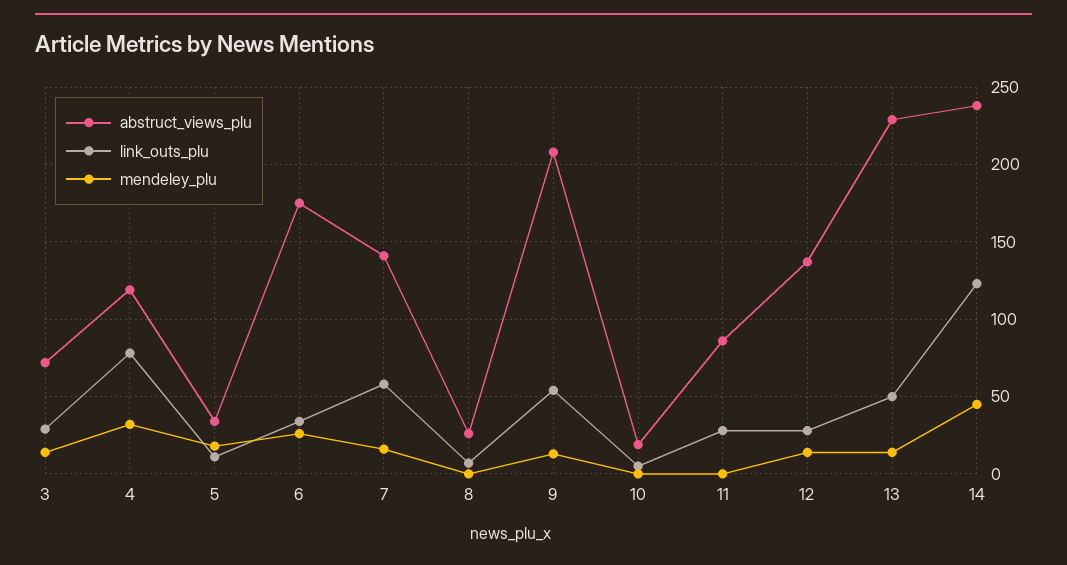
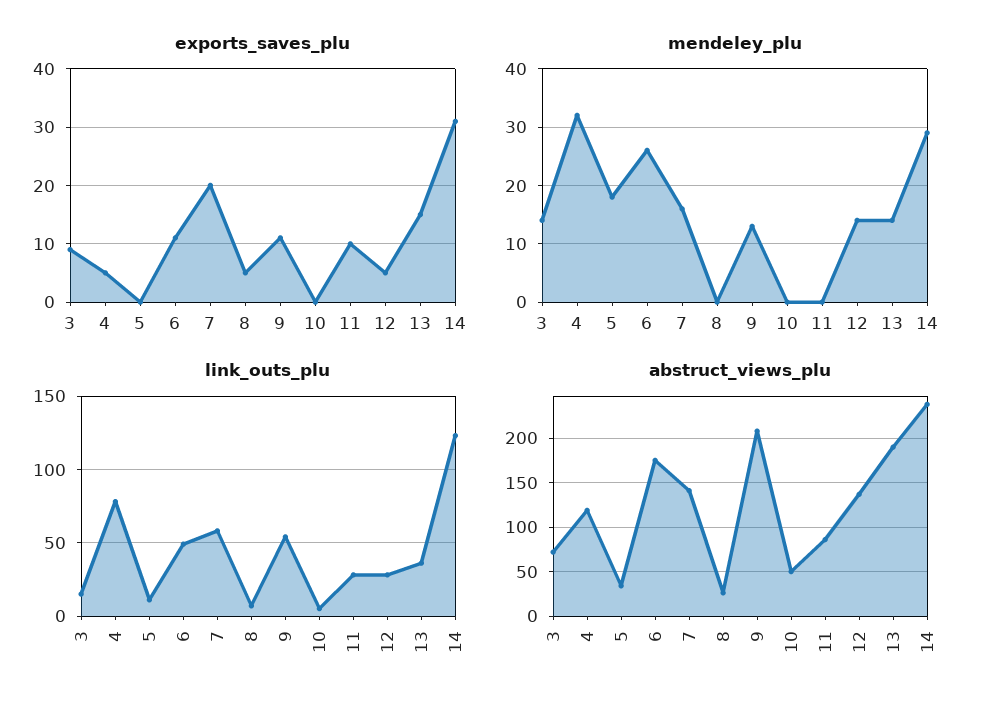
  {
    "abstruct_views_plu": {
      "3": 70,
      "4": 120,
      "5": 35,
      "6": 175,
      "7": 140,
      "8": 25,
      "9": 210,
-     "10": 20,
+     "10": 50,
      "11": 85,
      "12": 135,
-     "13": 230,
+     "13": 190,
      "14": 240
    },
    "link_outs_plu": {
-     "3": 30,
+     "3": 15,
      "4": 80,
      "5": 10,
-     "6": 35,
+     "6": 50,
      "7": 60,
      "8": 5,
      "9": 55,
      "10": 5,
      "11": 30,
      "12": 30,
-     "13": 50,
+     "13": 35,
      "14": 125
    },
    "mendeley_plu": {
      "3": 15,
      "4": 30,
      "5": 20,
      "6": 25,
      "7": 15,
      "8": 0,
      "9": 15,
      "10": 0,
      "11": 0,
      "12": 15,
      "13": 15,
-     "14": 45
+     "14": 30
-   }
+   },
+   "exports_saves_plu": {
+     "3": 10,
+     "4": 5,
+     "5": 0,
+     "6": 10,
+     "7": 20,
+     "8": 5,
+     "9": 10,
+     "10": 0,
+     "11": 10,
+     "12": 5,
+     "13": 15,
+     "14": 30
+   }
  }

